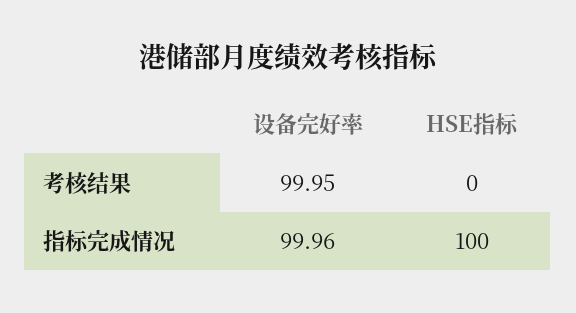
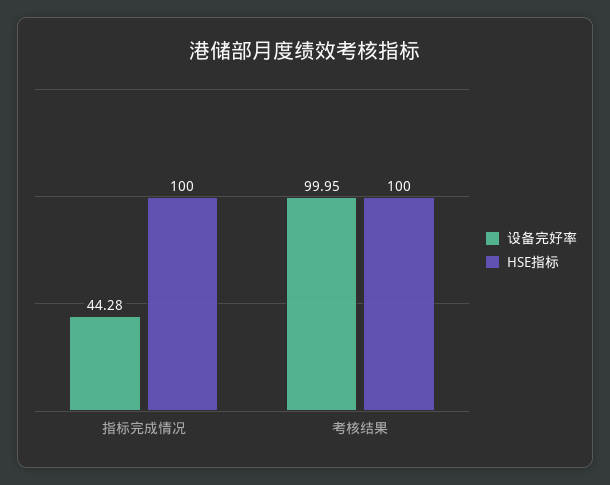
  {
    "设备完好率": {
      "考核结果": 99.95,
-     "指标完成情况": 99.96
+     "指标完成情况": 44.28
    },
    "HSE指标": {
-     "考核结果": 0,
+     "考核结果": 100,
      "指标完成情况": 100
    }
  }

